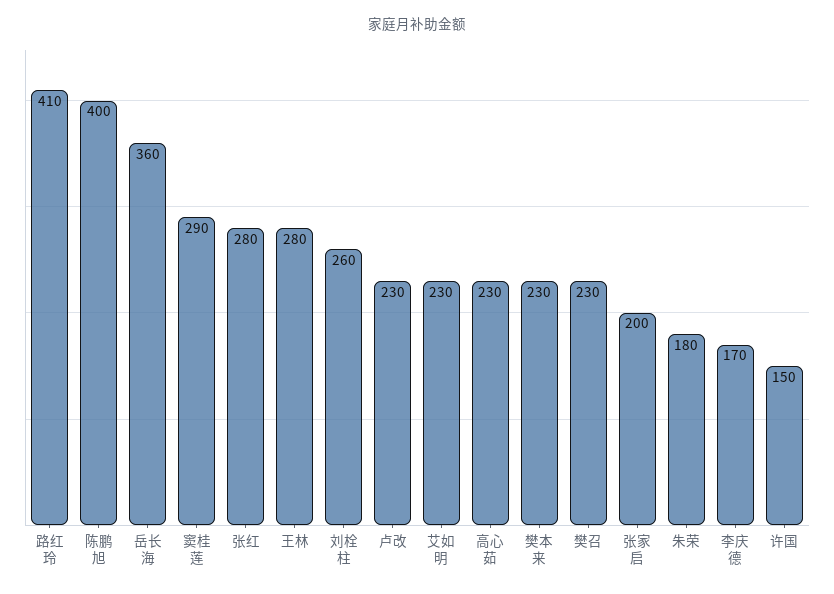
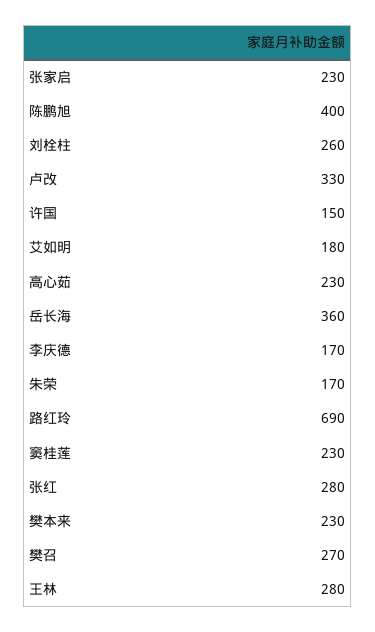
  {
-   "路红玲": 410,
+   "路红玲": 690,
    "陈鹏旭": 400,
    "岳长海": 360,
-   "窦桂莲": 290,
+   "窦桂莲": 230,
    "张红": 280,
    "王林": 280,
    "刘栓柱": 260,
-   "卢改": 230,
+   "卢改": 330,
-   "艾如明": 230,
+   "艾如明": 180,
    "高心茹": 230,
    "樊本来": 230,
-   "樊召": 230,
+   "樊召": 270,
-   "张家启": 200,
+   "张家启": 230,
-   "朱荣": 180,
+   "朱荣": 170,
    "李庆德": 170,
    "许国": 150
  }

